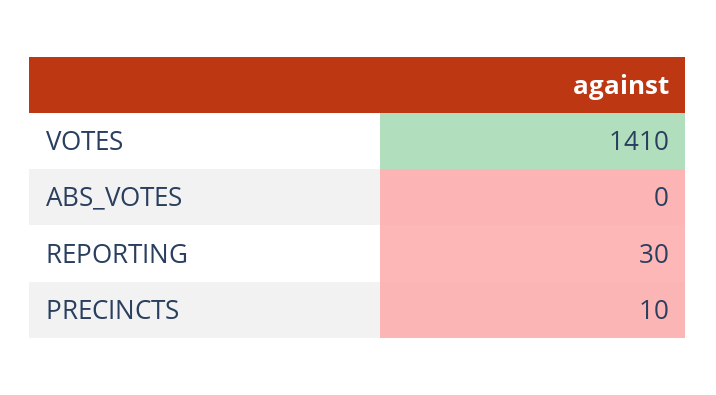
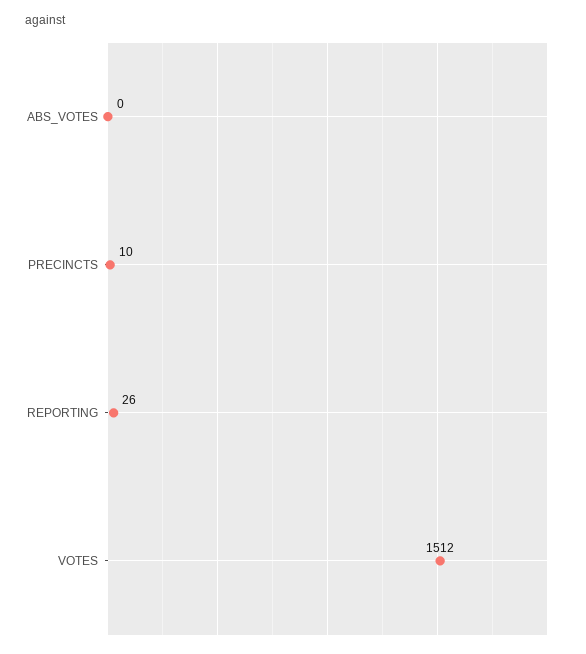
  {
-   "VOTES": 1410,
+   "VOTES": 1512,
    "ABS_VOTES": 0,
-   "REPORTING": 30,
+   "REPORTING": 26,
    "PRECINCTS": 10
  }

